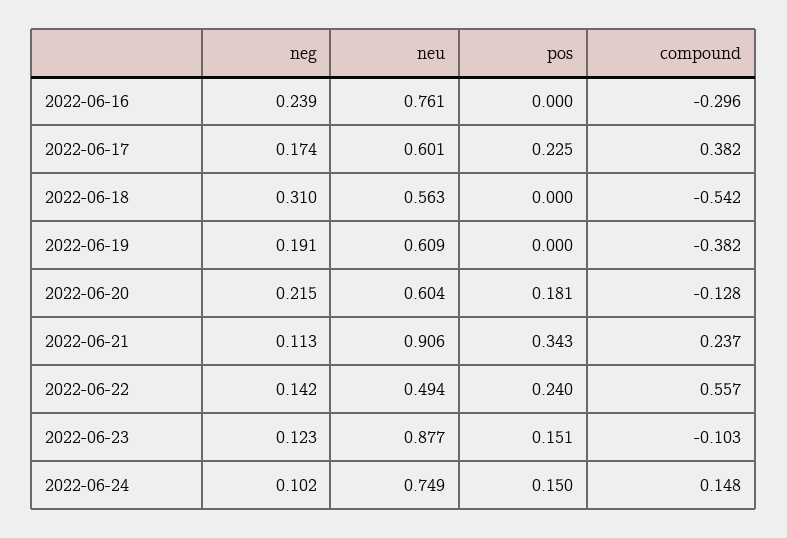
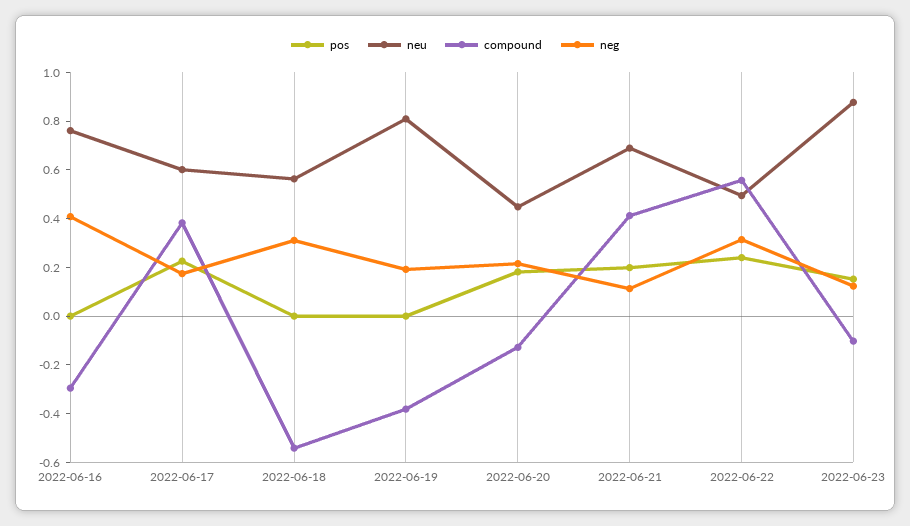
  {
    "neg": {
-     "2022-06-16": 0.239,
+     "2022-06-16": 0.4,
      "2022-06-17": 0.174,
      "2022-06-18": 0.31,
      "2022-06-19": 0.191,
      "2022-06-20": 0.215,
      "2022-06-21": 0.113,
-     "2022-06-22": 0.142,
+     "2022-06-22": 0.3,
-     "2022-06-23": 0.123,
+     "2022-06-23": 0.123
-     "2022-06-24": 0.102
    },
    "neu": {
      "2022-06-16": 0.761,
      "2022-06-17": 0.601,
      "2022-06-18": 0.563,
-     "2022-06-19": 0.609,
+     "2022-06-19": 0.8,
-     "2022-06-20": 0.604,
+     "2022-06-20": 0.45,
-     "2022-06-21": 0.906,
+     "2022-06-21": 0.7,
      "2022-06-22": 0.494,
-     "2022-06-23": 0.877,
+     "2022-06-23": 0.877
-     "2022-06-24": 0.749
    },
    "pos": {
      "2022-06-16": 0,
      "2022-06-17": 0.225,
      "2022-06-18": 0,
      "2022-06-19": 0,
      "2022-06-20": 0.181,
-     "2022-06-21": 0.343,
+     "2022-06-21": 0.2,
      "2022-06-22": 0.24,
-     "2022-06-23": 0.151,
+     "2022-06-23": 0.151
-     "2022-06-24": 0.15
    },
    "compound": {
      "2022-06-16": -0.296,
      "2022-06-17": 0.382,
      "2022-06-18": -0.542,
      "2022-06-19": -0.382,
      "2022-06-20": -0.128,
-     "2022-06-21": 0.237,
+     "2022-06-21": 0.4,
      "2022-06-22": 0.557,
-     "2022-06-23": -0.103,
+     "2022-06-23": -0.103
-     "2022-06-24": 0.148
    }
  }

